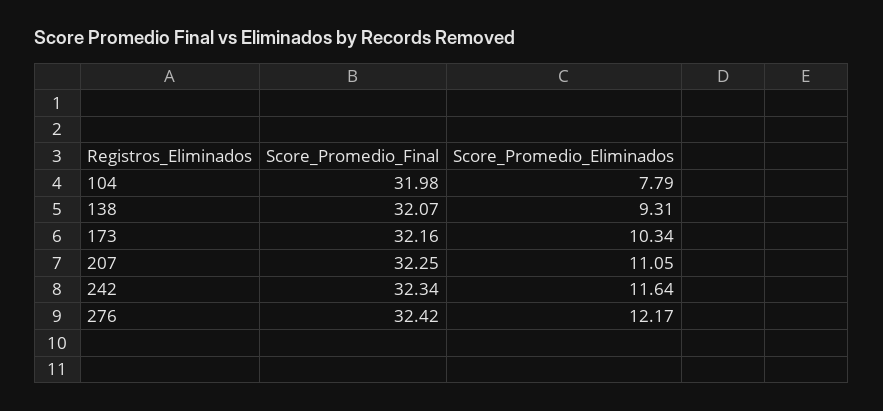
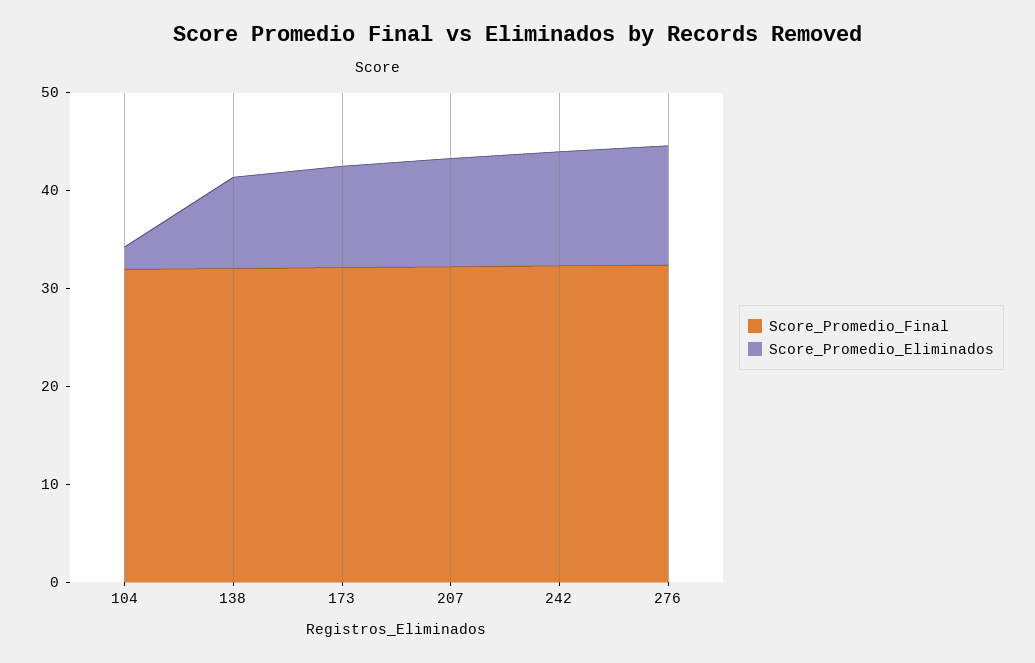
  {
    "Score_Promedio_Final": {
      "104": 31.98,
      "138": 32.07,
      "173": 32.16,
      "207": 32.25,
      "242": 32.34,
      "276": 32.42
    },
    "Score_Promedio_Eliminados": {
-     "104": 7.79,
+     "104": 2,
      "138": 9.31,
      "173": 10.34,
      "207": 11.05,
      "242": 11.64,
      "276": 12.17
    }
  }

